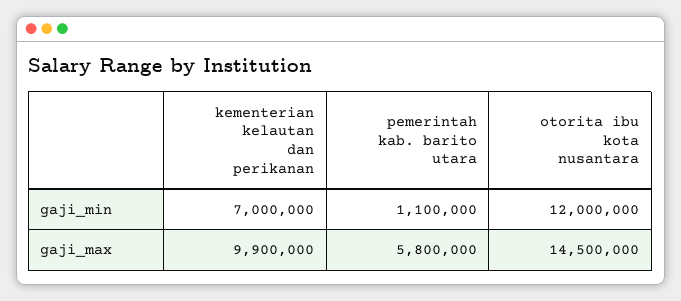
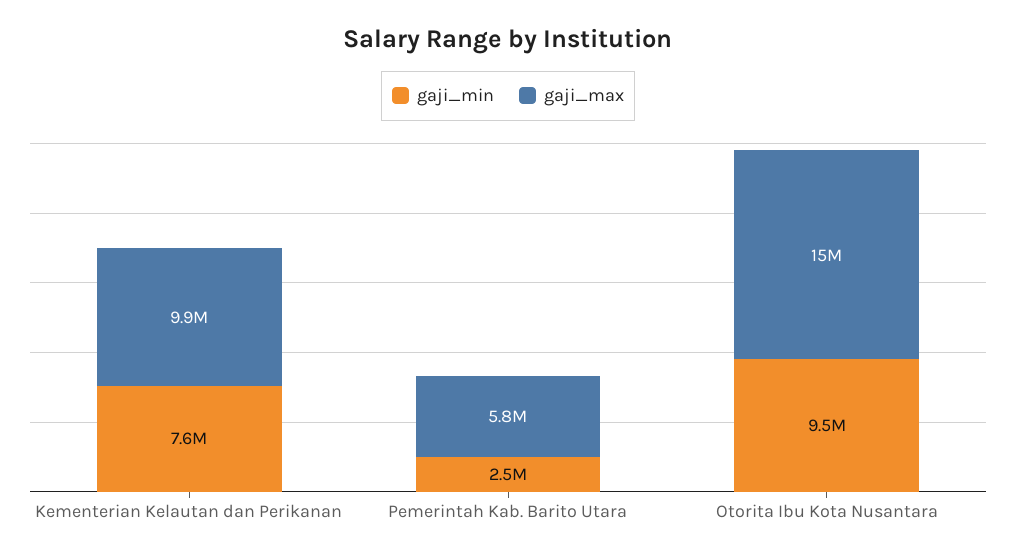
  {
    "gaji_min": {
-     "kementerian kelautan dan perikanan": 7000000,
+     "kementerian kelautan dan perikanan": 7600000,
-     "pemerintah kab. barito utara": 1100000,
+     "pemerintah kab. barito utara": 2500000,
-     "otorita ibu kota nusantara": 12000000
+     "otorita ibu kota nusantara": 9500000
    },
    "gaji_max": {
      "kementerian kelautan dan perikanan": 9900000,
      "pemerintah kab. barito utara": 5800000,
      "otorita ibu kota nusantara": 14500000
    }
  }

